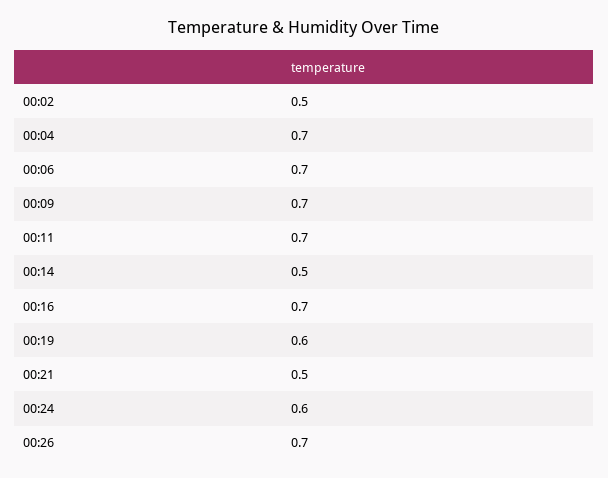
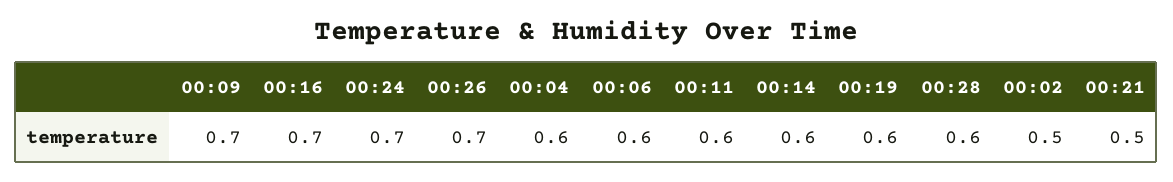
  {
    "00:02": 0.5,
-   "00:04": 0.7,
+   "00:04": 0.6,
-   "00:06": 0.7,
+   "00:06": 0.6,
    "00:09": 0.7,
-   "00:11": 0.7,
+   "00:11": 0.6,
-   "00:14": 0.5,
+   "00:14": 0.6,
    "00:16": 0.7,
    "00:19": 0.6,
    "00:21": 0.5,
-   "00:24": 0.6,
+   "00:24": 0.7,
-   "00:26": 0.7
+   "00:26": 0.7,
+   "00:28": 0.6
  }

